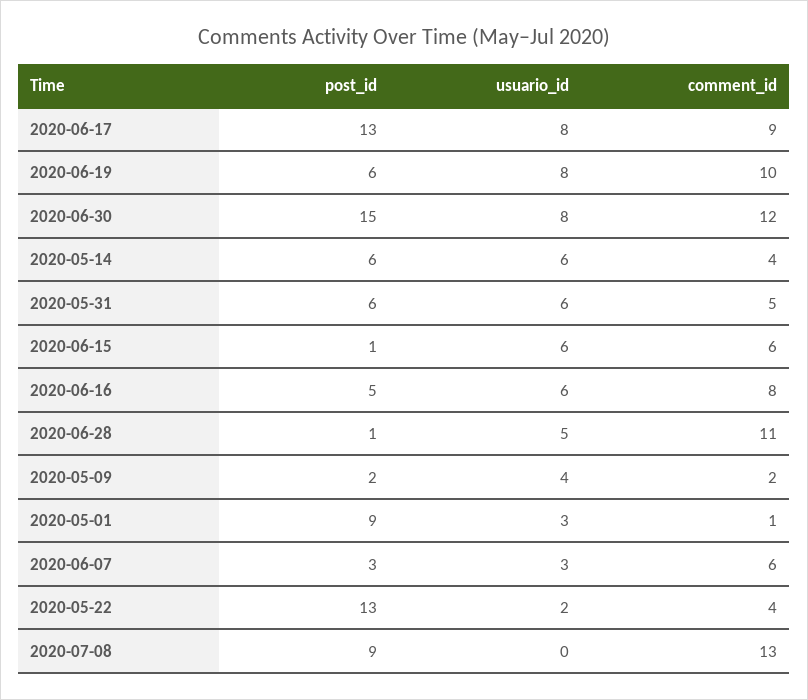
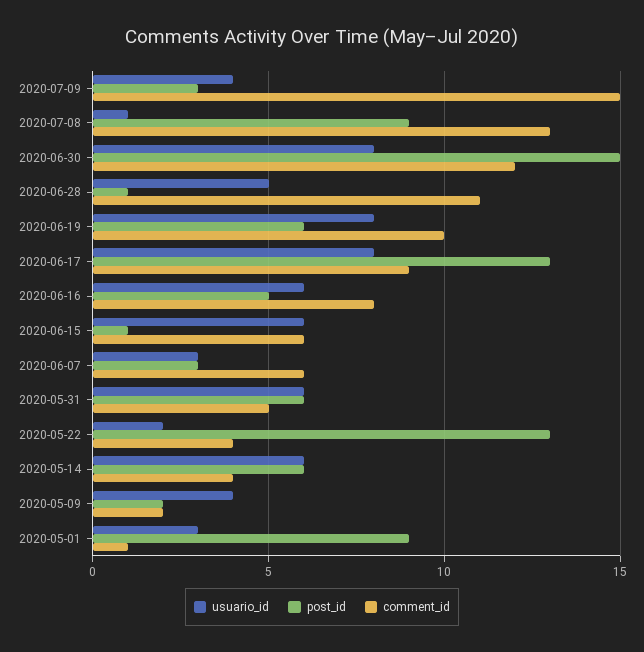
  {
    "post_id": {
      "2020-06-17": 13,
      "2020-06-19": 6,
      "2020-06-30": 15,
      "2020-05-14": 6,
      "2020-05-31": 6,
      "2020-06-15": 1,
      "2020-06-16": 5,
      "2020-06-28": 1,
      "2020-05-09": 2,
      "2020-05-01": 9,
      "2020-06-07": 3,
      "2020-05-22": 13,
-     "2020-07-08": 9
+     "2020-07-08": 9,
+     "2020-07-09": 3
    },
    "usuario_id": {
      "2020-06-17": 8,
      "2020-06-19": 8,
      "2020-06-30": 8,
      "2020-05-14": 6,
      "2020-05-31": 6,
      "2020-06-15": 6,
      "2020-06-16": 6,
      "2020-06-28": 5,
      "2020-05-09": 4,
      "2020-05-01": 3,
      "2020-06-07": 3,
      "2020-05-22": 2,
-     "2020-07-08": 0
+     "2020-07-08": 1,
+     "2020-07-09": 4
    },
    "comment_id": {
      "2020-06-17": 9,
      "2020-06-19": 10,
      "2020-06-30": 12,
      "2020-05-14": 4,
      "2020-05-31": 5,
      "2020-06-15": 6,
      "2020-06-16": 8,
      "2020-06-28": 11,
      "2020-05-09": 2,
      "2020-05-01": 1,
      "2020-06-07": 6,
      "2020-05-22": 4,
-     "2020-07-08": 13
+     "2020-07-08": 13,
+     "2020-07-09": 15
    }
  }

